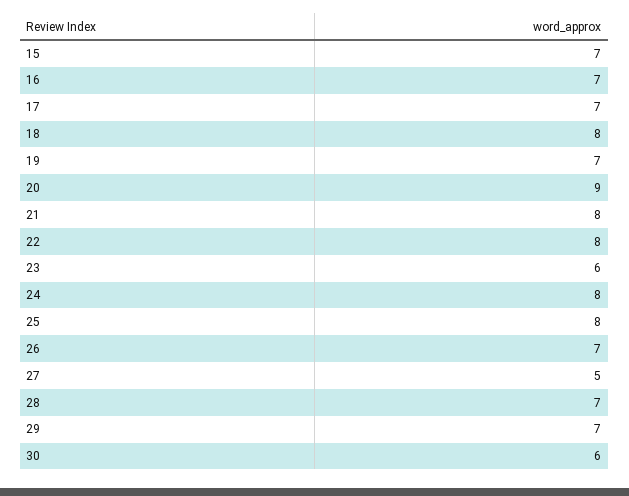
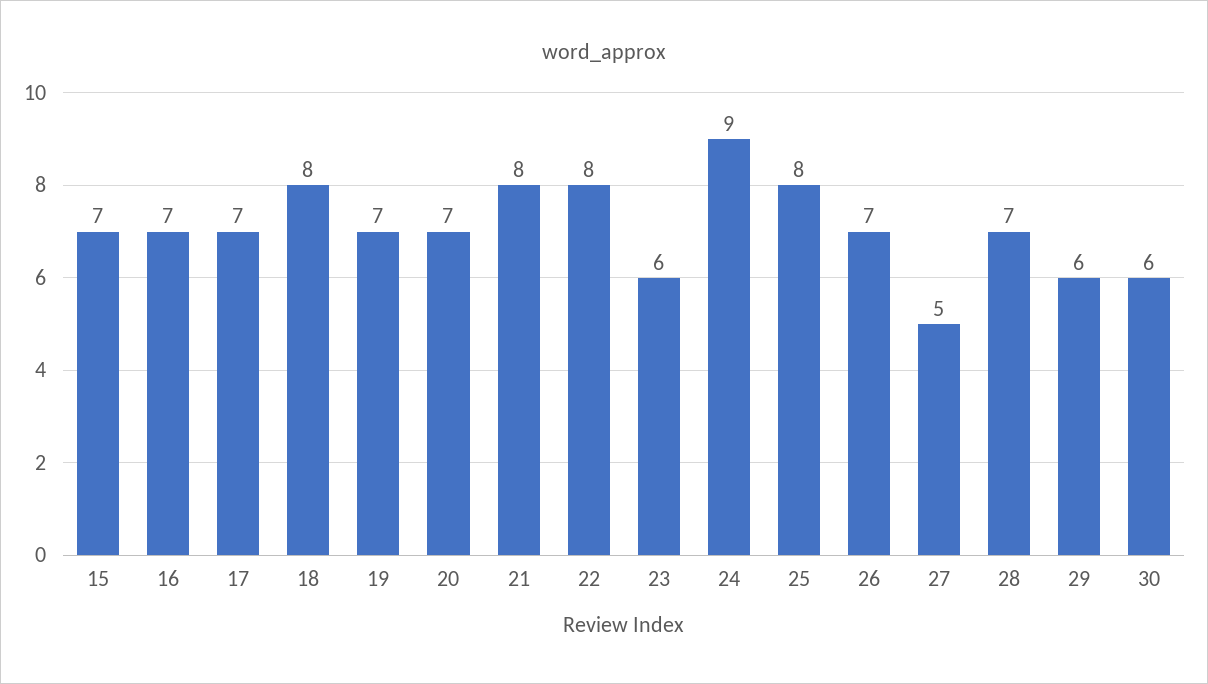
  {
    "15": 7,
    "16": 7,
    "17": 7,
    "18": 8,
    "19": 7,
-   "20": 9,
+   "20": 7,
    "21": 8,
    "22": 8,
    "23": 6,
-   "24": 8,
+   "24": 9,
    "25": 8,
    "26": 7,
    "27": 5,
    "28": 7,
-   "29": 7,
+   "29": 6,
    "30": 6
  }

